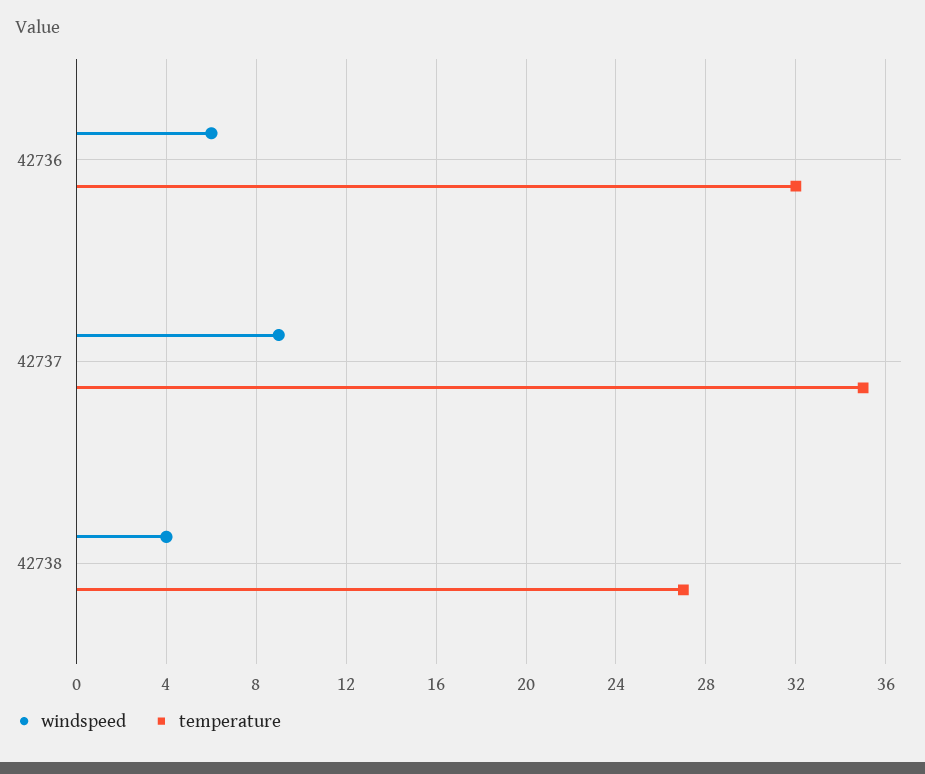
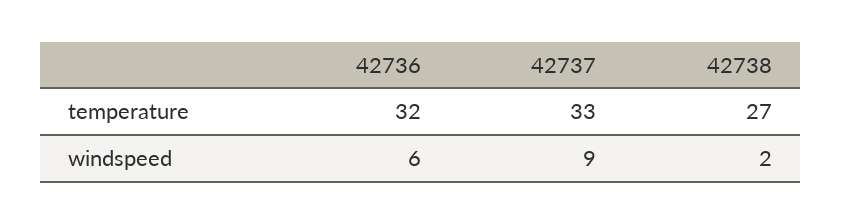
  {
    "windspeed": {
      "42736": 6,
      "42737": 9,
-     "42738": 4
+     "42738": 2
    },
    "temperature": {
      "42736": 32,
-     "42737": 35,
+     "42737": 33,
      "42738": 27
    }
  }

